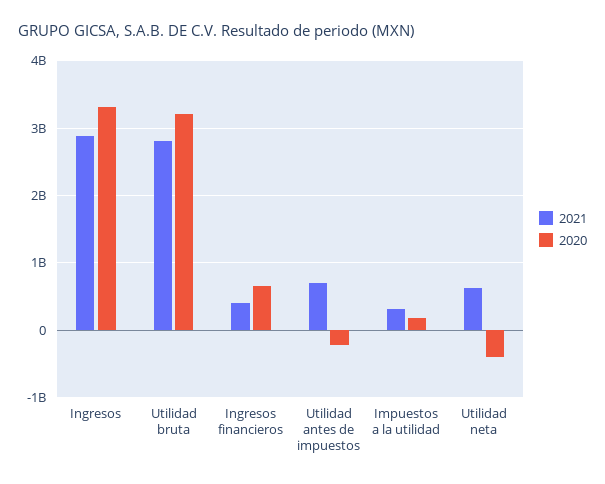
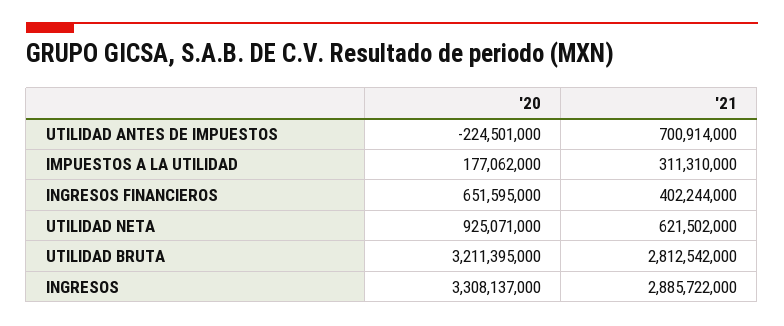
  {
    "2021": {
      "Ingresos": 2885722000,
      "Utilidad bruta": 2812542000,
      "Ingresos financieros": 402244000,
      "Utilidad antes de impuestos": 700914000,
      "Impuestos a la utilidad": 311310000,
      "Utilidad neta": 621502000
    },
    "2020": {
      "Ingresos": 3308137000,
      "Utilidad bruta": 3211395000,
      "Ingresos financieros": 651595000,
      "Utilidad antes de impuestos": -224501000,
      "Impuestos a la utilidad": 177062000,
-     "Utilidad neta": -400000000
+     "Utilidad neta": 925071000
    }
  }

